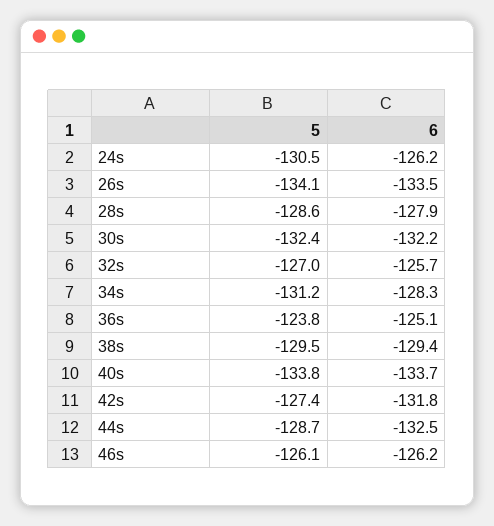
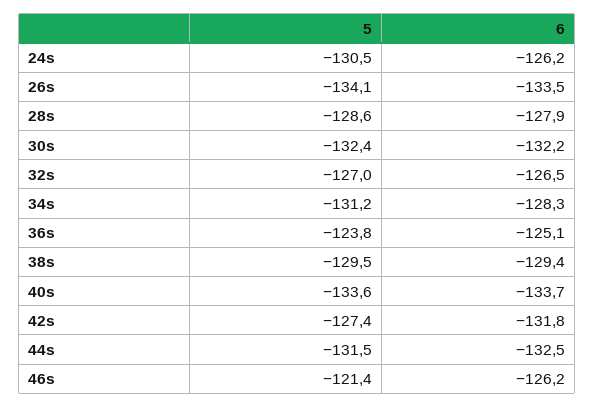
  {
    "5": {
      "24s": -130.5,
      "26s": -134.1,
      "28s": -128.6,
      "30s": -132.4,
      "32s": -127,
      "34s": -131.2,
      "36s": -123.8,
      "38s": -129.5,
-     "40s": -133.8,
+     "40s": -133.6,
      "42s": -127.4,
-     "44s": -128.7,
+     "44s": -131.5,
-     "46s": -126.1
+     "46s": -121.4
    },
    "6": {
      "24s": -126.2,
      "26s": -133.5,
      "28s": -127.9,
      "30s": -132.2,
-     "32s": -125.7,
+     "32s": -126.5,
      "34s": -128.3,
      "36s": -125.1,
      "38s": -129.4,
      "40s": -133.7,
      "42s": -131.8,
      "44s": -132.5,
      "46s": -126.2
    }
  }

